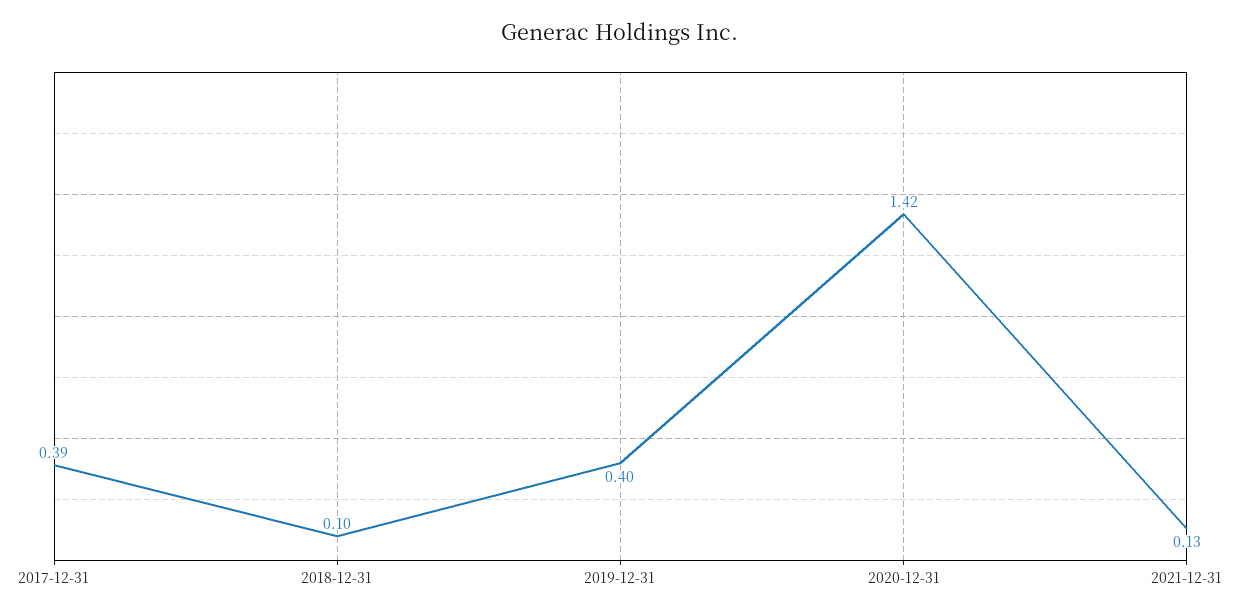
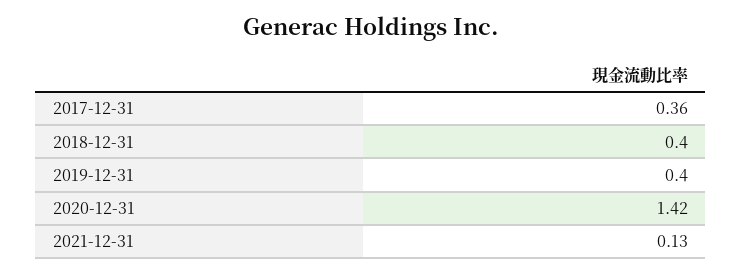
  {
-   "2017-12-31": 0.39,
+   "2017-12-31": 0.36,
-   "2018-12-31": 0.1,
+   "2018-12-31": 0.4,
    "2019-12-31": 0.4,
    "2020-12-31": 1.42,
    "2021-12-31": 0.13
  }

